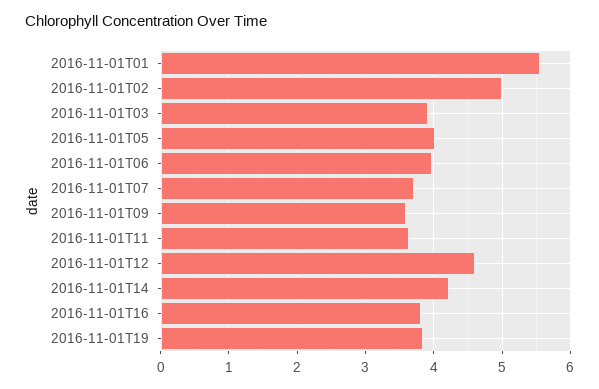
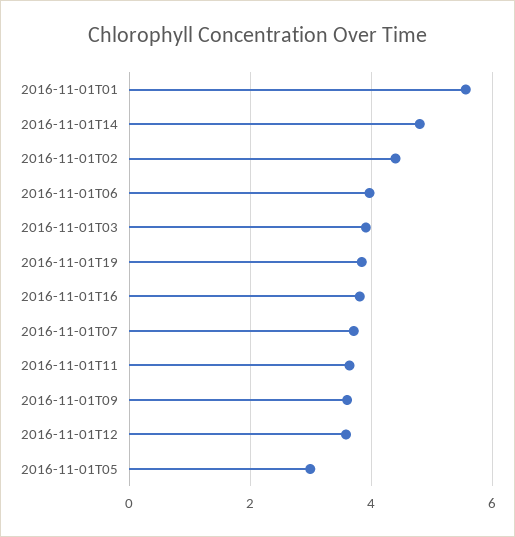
  {
    "2016-11-01T01": 5.6,
-   "2016-11-01T02": 5,
+   "2016-11-01T02": 4.4,
    "2016-11-01T03": 3.9,
-   "2016-11-01T05": 4,
+   "2016-11-01T05": 3,
    "2016-11-01T06": 4,
    "2016-11-01T07": 3.7,
    "2016-11-01T09": 3.6,
    "2016-11-01T11": 3.6,
-   "2016-11-01T12": 4.6,
+   "2016-11-01T12": 3.6,
-   "2016-11-01T14": 4.2,
+   "2016-11-01T14": 4.8,
    "2016-11-01T16": 3.8,
    "2016-11-01T19": 3.8
  }

